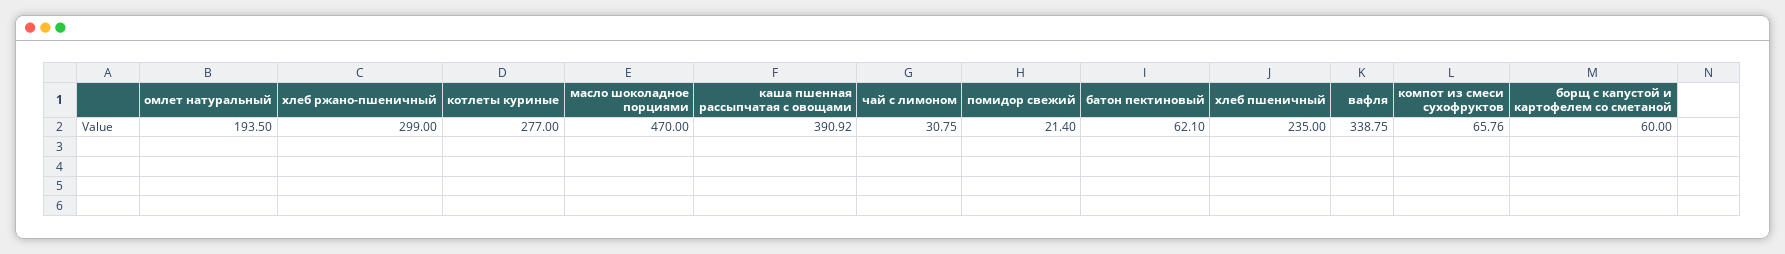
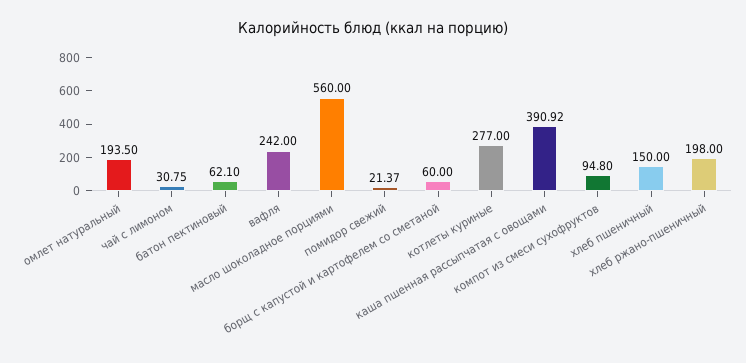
  {
    "омлет натуральный": 193.5,
-   "хлеб ржано-пшеничный": 299,
+   "хлеб ржано-пшеничный": 198,
    "котлеты куриные": 277,
-   "масло шоколадное порциями": 470,
+   "масло шоколадное порциями": 560,
    "каша пшенная рассыпчатая с овощами": 390.92,
    "чай с лимоном": 30.75,
-   "помидор свежий": 21.4,
+   "помидор свежий": 21.37,
    "батон пектиновый": 62.1,
-   "хлеб пшеничный": 235,
+   "хлеб пшеничный": 150,
-   "вафля": 338.75,
+   "вафля": 242,
-   "компот из смеси сухофруктов": 65.76,
+   "компот из смеси сухофруктов": 94.8,
    "борщ с капустой и картофелем со сметаной": 60
  }

